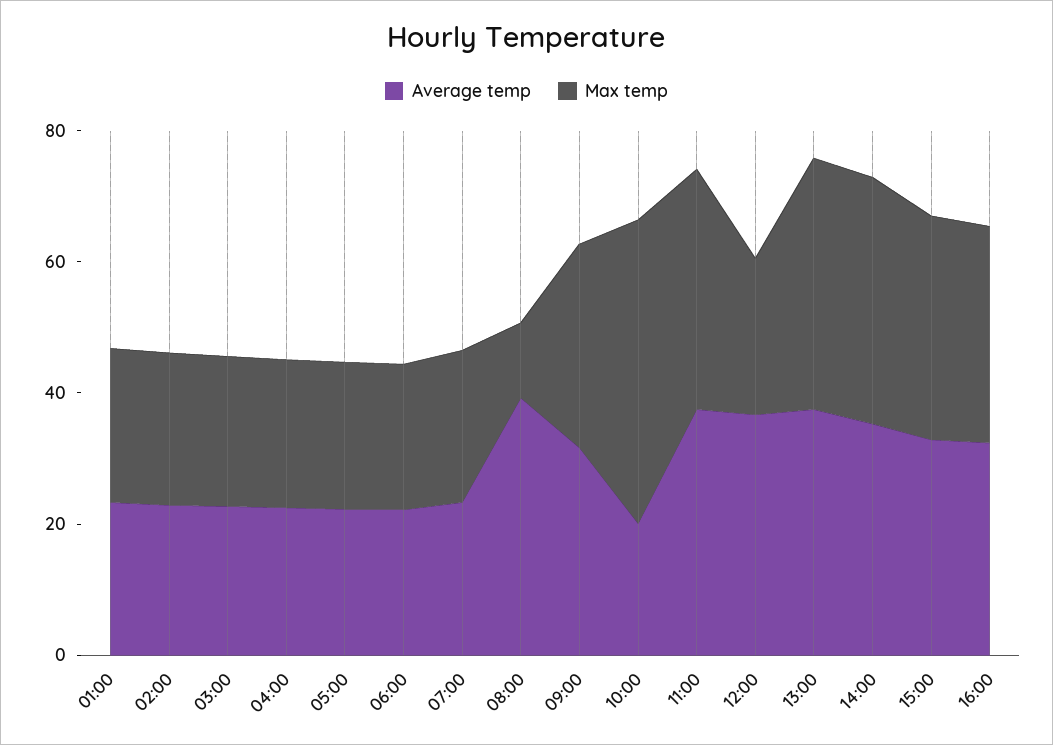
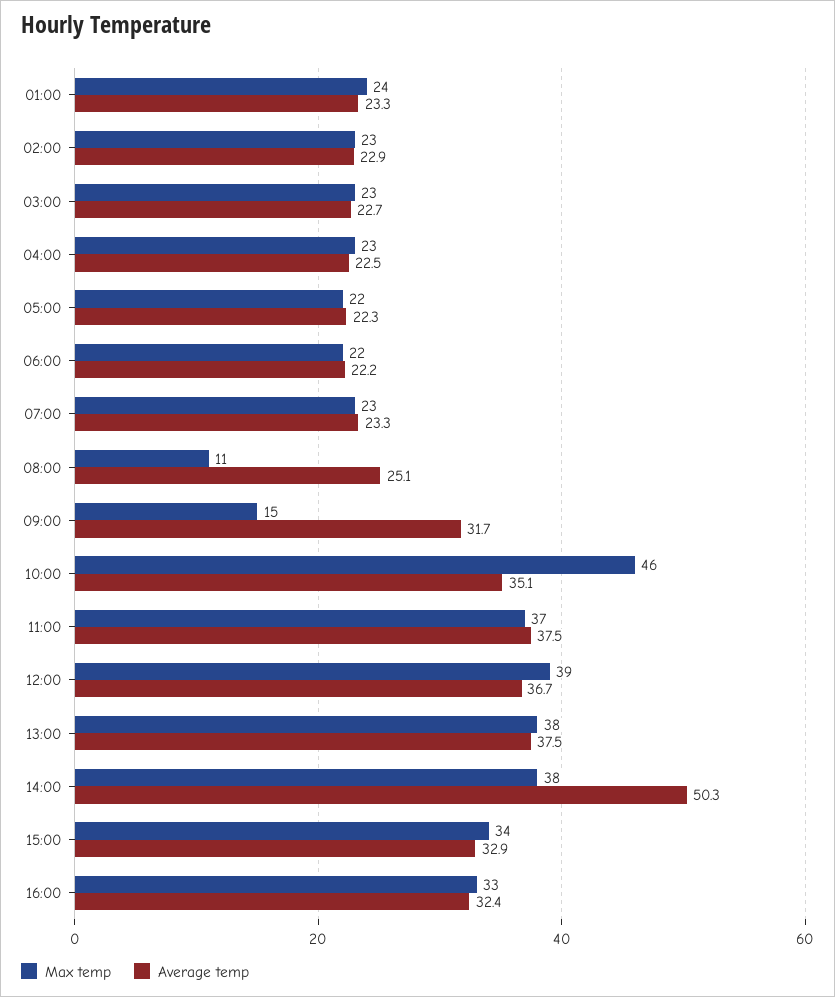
  {
    "Average temp": {
      "01:00": 23.3,
      "02:00": 22.9,
      "03:00": 22.7,
      "04:00": 22.5,
      "05:00": 22.3,
      "06:00": 22.2,
      "07:00": 23.3,
-     "08:00": 40,
+     "08:00": 25.1,
      "09:00": 31.7,
-     "10:00": 20,
+     "10:00": 35.1,
      "11:00": 37.5,
      "12:00": 36.7,
      "13:00": 37.5,
-     "14:00": 35,
+     "14:00": 50.3,
      "15:00": 32.9,
      "16:00": 32.4
    },
    "Max temp": {
      "01:00": 24,
      "02:00": 23,
      "03:00": 23,
      "04:00": 23,
      "05:00": 22,
      "06:00": 22,
      "07:00": 23,
      "08:00": 11,
-     "09:00": 30,
+     "09:00": 15,
      "10:00": 46,
      "11:00": 37,
-     "12:00": 25,
+     "12:00": 39,
      "13:00": 38,
      "14:00": 38,
      "15:00": 34,
      "16:00": 33
    }
  }

